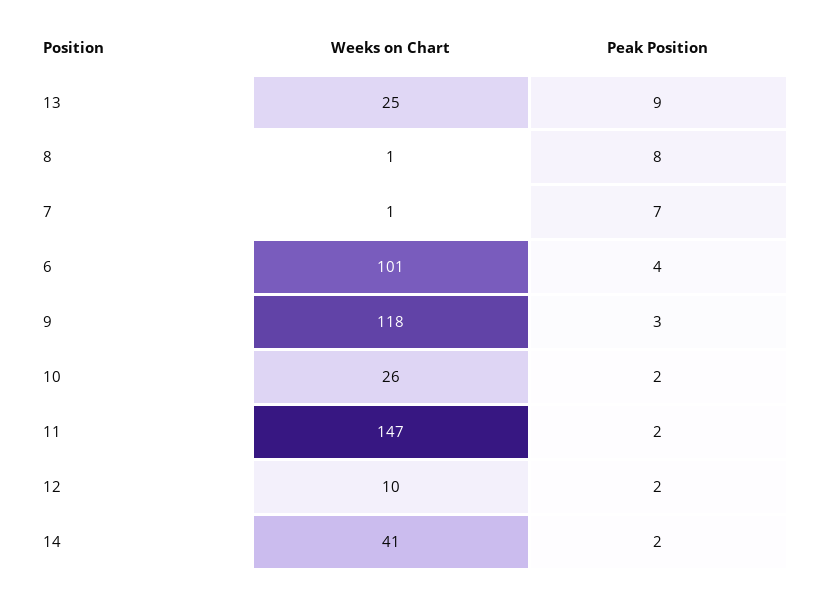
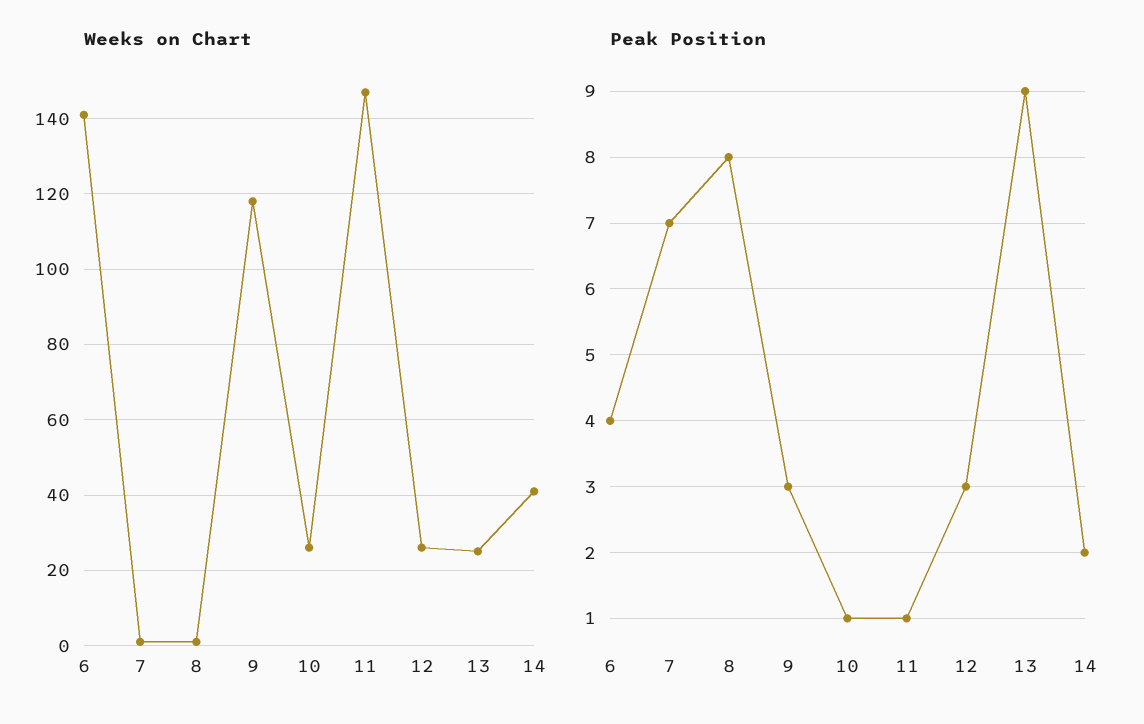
  {
    "Weeks on Chart": {
      "13": 25,
      "8": 1,
      "7": 1,
-     "6": 101,
+     "6": 140,
      "9": 118,
      "10": 26,
      "11": 147,
-     "12": 10,
+     "12": 25,
      "14": 41
    },
    "Peak Position": {
      "13": 9,
      "8": 8,
      "7": 7,
      "6": 4,
      "9": 3,
-     "10": 2,
+     "10": 1,
-     "11": 2,
+     "11": 1,
-     "12": 2,
+     "12": 3,
      "14": 2
    }
  }

